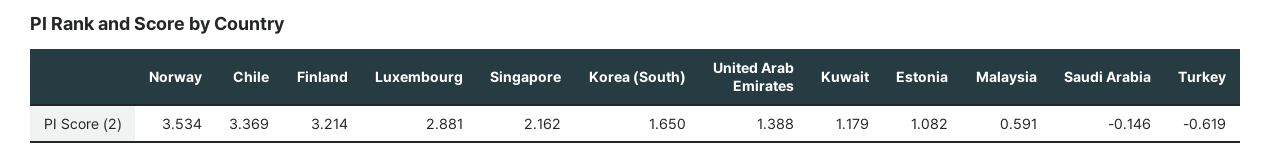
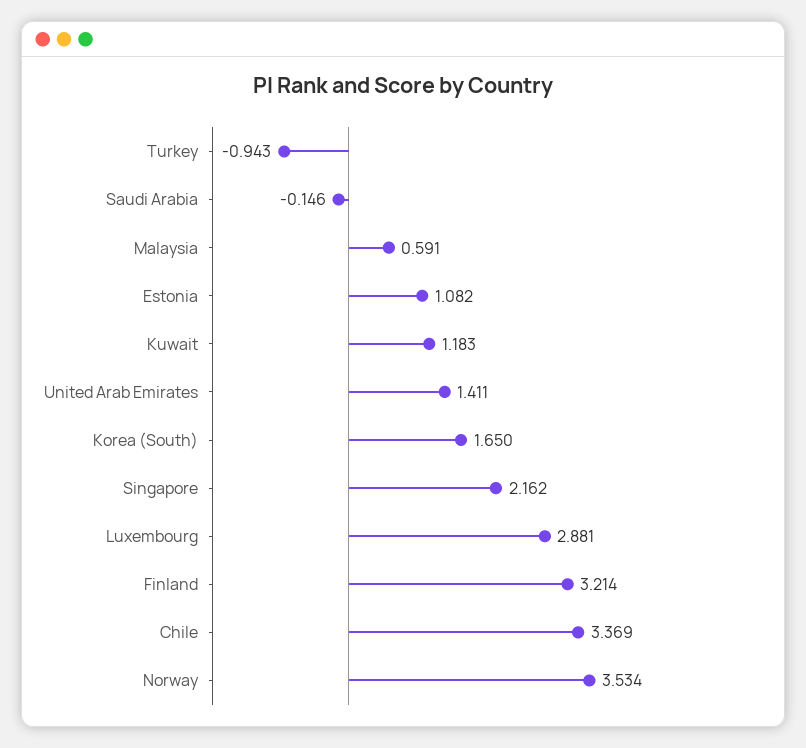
  {
    "Norway": 3.534,
    "Chile": 3.369,
    "Finland": 3.214,
    "Luxembourg": 2.881,
    "Singapore": 2.162,
    "Korea (South)": 1.65,
-   "United Arab Emirates": 1.388,
+   "United Arab Emirates": 1.411,
-   "Kuwait": 1.179,
+   "Kuwait": 1.183,
    "Estonia": 1.082,
    "Malaysia": 0.591,
    "Saudi Arabia": -0.146,
-   "Turkey": -0.619
+   "Turkey": -0.943
  }

